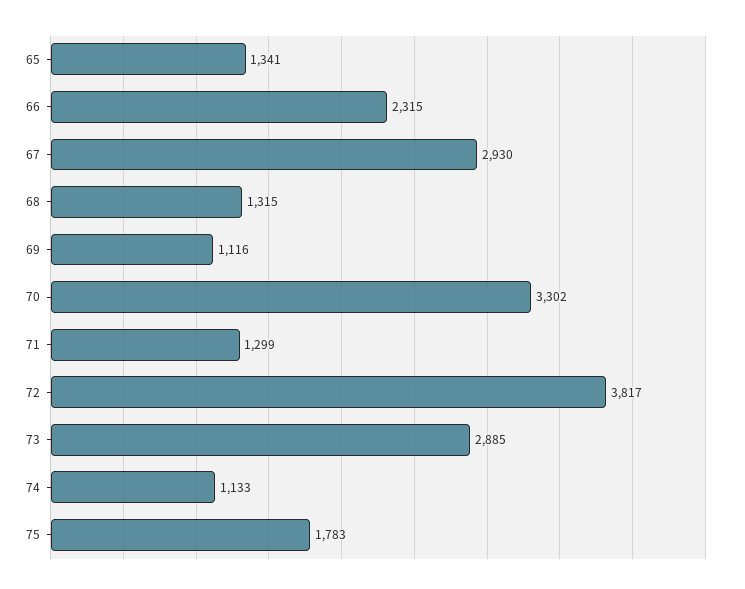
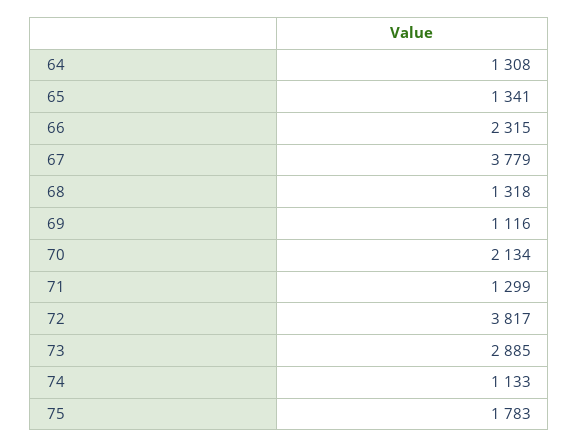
  {
    "65": 1341,
    "66": 2315,
-   "67": 2930,
+   "67": 3779,
-   "68": 1315,
+   "68": 1318,
    "69": 1116,
-   "70": 3302,
+   "70": 2134,
    "71": 1299,
    "72": 3817,
    "73": 2885,
    "74": 1133,
-   "75": 1783
+   "75": 1783,
+   "64": 1308
  }

